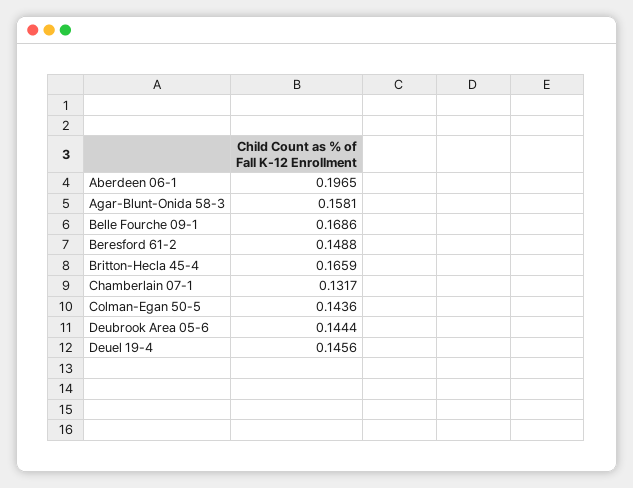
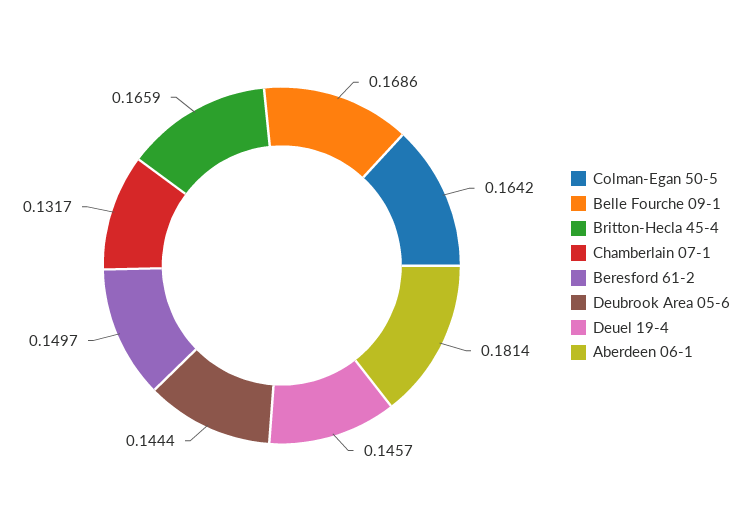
  {
-   "Aberdeen 06-1": 0.1965,
+   "Aberdeen 06-1": 0.1814,
-   "Agar-Blunt-Onida 58-3": 0.1581,
    "Belle Fourche 09-1": 0.1686,
-   "Beresford 61-2": 0.1488,
+   "Beresford 61-2": 0.1497,
    "Britton-Hecla 45-4": 0.1659,
    "Chamberlain 07-1": 0.1317,
-   "Colman-Egan 50-5": 0.1436,
+   "Colman-Egan 50-5": 0.1642,
    "Deubrook Area 05-6": 0.1444,
-   "Deuel 19-4": 0.1456
+   "Deuel 19-4": 0.1457
  }

